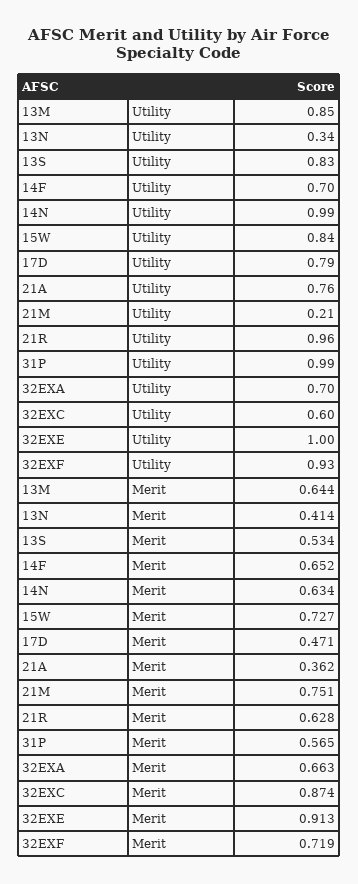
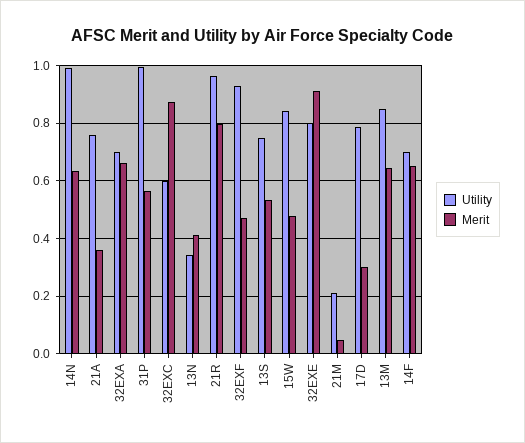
  {
    "Utility": {
      "13M": 0.85,
      "13N": 0.34,
-     "13S": 0.83,
+     "13S": 0.75,
      "14F": 0.7,
      "14N": 0.99,
      "15W": 0.84,
      "17D": 0.79,
      "21A": 0.76,
      "21M": 0.21,
      "21R": 0.96,
      "31P": 0.99,
      "32EXA": 0.7,
      "32EXC": 0.6,
-     "32EXE": 1,
+     "32EXE": 0.8,
      "32EXF": 0.93
    },
    "Merit": {
      "13M": 0.644,
      "13N": 0.414,
      "13S": 0.534,
      "14F": 0.652,
      "14N": 0.634,
-     "15W": 0.727,
+     "15W": 0.475,
-     "17D": 0.471,
+     "17D": 0.3,
      "21A": 0.362,
-     "21M": 0.751,
+     "21M": 0.05,
-     "21R": 0.628,
+     "21R": 0.8,
      "31P": 0.565,
      "32EXA": 0.663,
      "32EXC": 0.874,
      "32EXE": 0.913,
-     "32EXF": 0.719
+     "32EXF": 0.475
    }
  }

